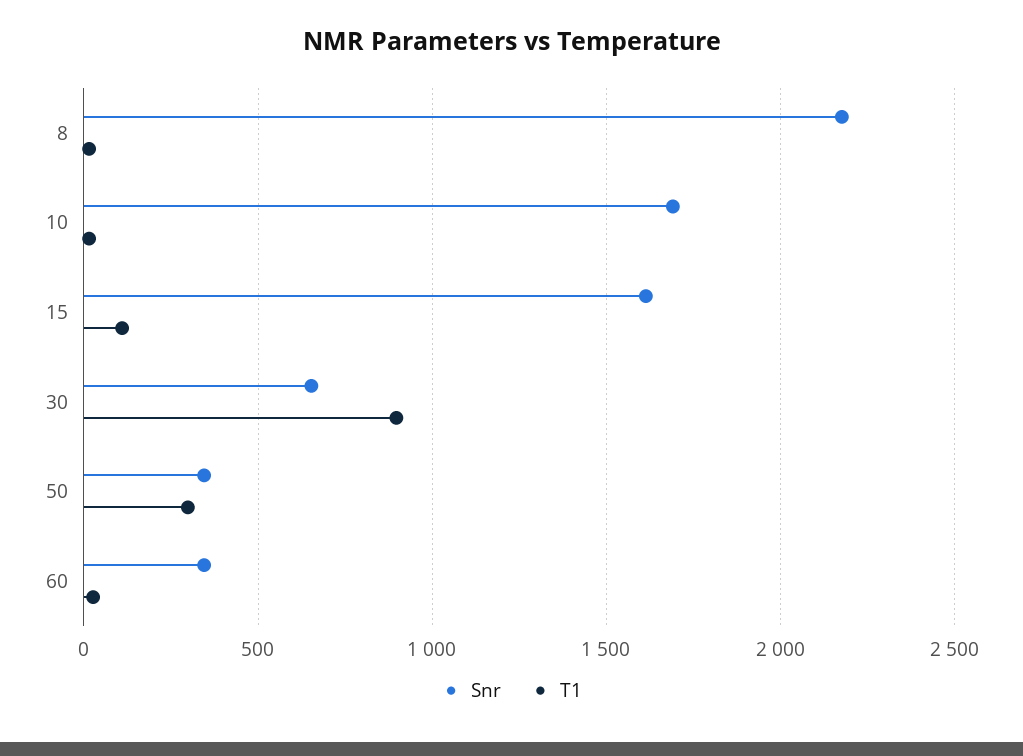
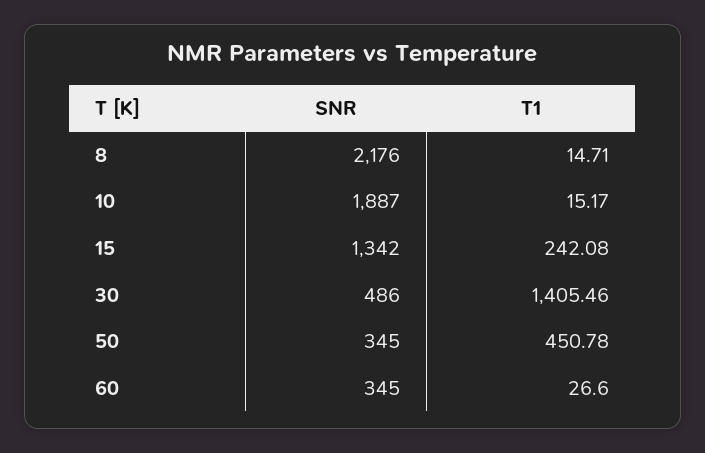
  {
    "Snr": {
      "8": 2176,
-     "10": 1700,
+     "10": 1887,
-     "15": 1600,
+     "15": 1342,
-     "30": 650,
+     "30": 486,
      "50": 345,
      "60": 345
    },
    "T1": {
      "8": 14.71,
      "10": 15.17,
-     "15": 100,
+     "15": 242.08,
-     "30": 900,
+     "30": 1405.46,
-     "50": 300,
+     "50": 450.78,
      "60": 26.6
    }
  }

